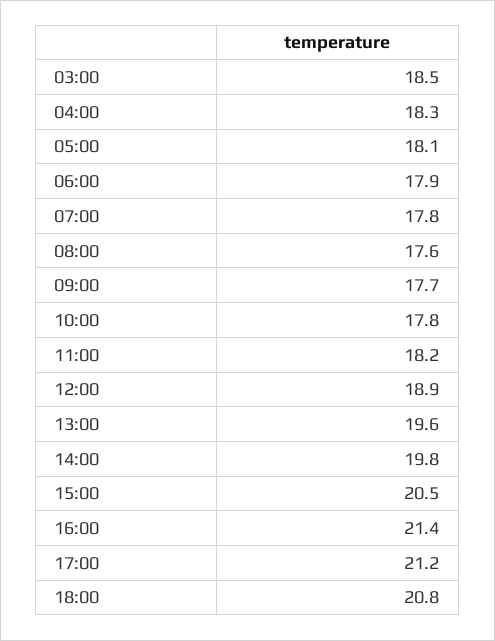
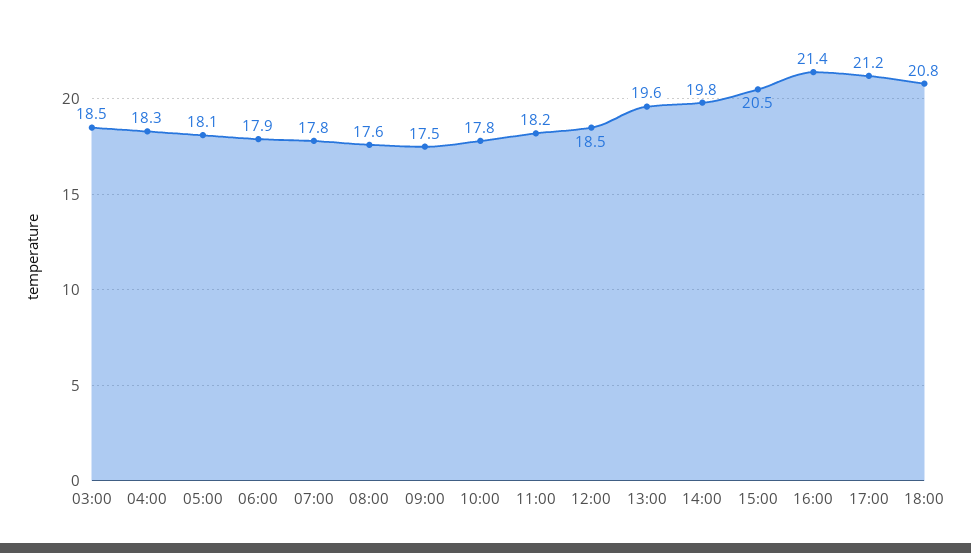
  {
    "03:00": 18.5,
    "04:00": 18.3,
    "05:00": 18.1,
    "06:00": 17.9,
    "07:00": 17.8,
    "08:00": 17.6,
-   "09:00": 17.7,
+   "09:00": 17.5,
    "10:00": 17.8,
    "11:00": 18.2,
-   "12:00": 18.9,
+   "12:00": 18.5,
    "13:00": 19.6,
    "14:00": 19.8,
    "15:00": 20.5,
    "16:00": 21.4,
    "17:00": 21.2,
    "18:00": 20.8
  }

